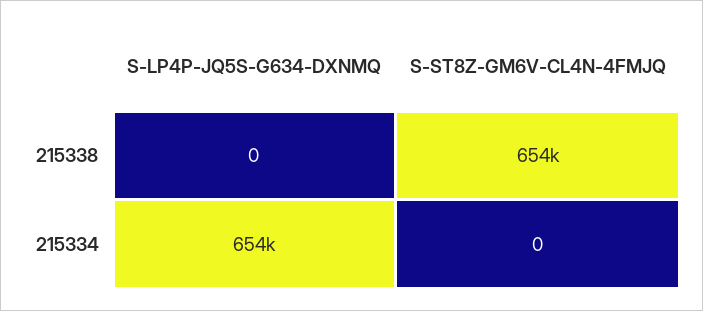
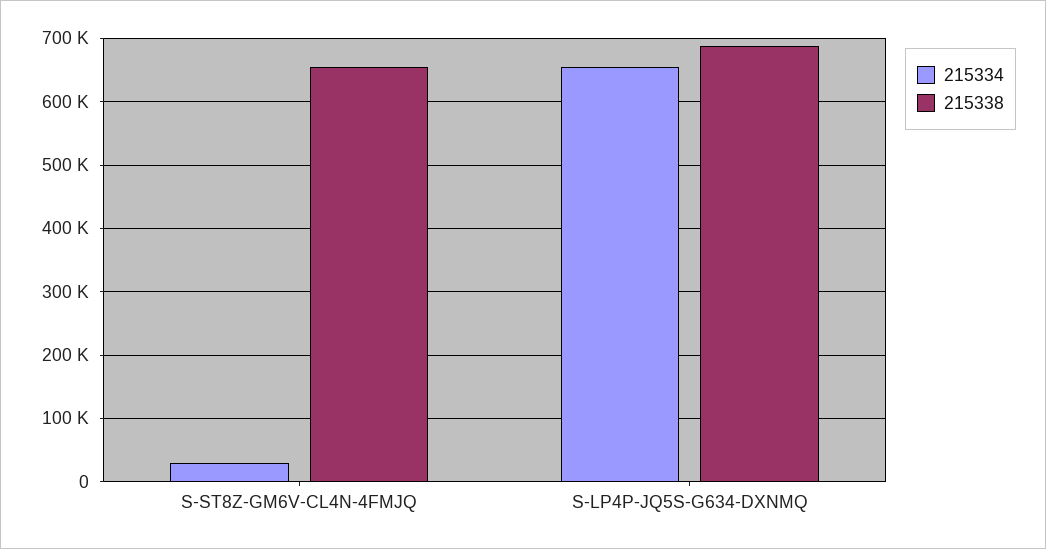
  {
    "215338": {
-     "S-LP4P-JQ5S-G634-DXNMQ": 0,
+     "S-LP4P-JQ5S-G634-DXNMQ": 690000,
      "S-ST8Z-GM6V-CL4N-4FMJQ": 654000
    },
    "215334": {
      "S-LP4P-JQ5S-G634-DXNMQ": 654000,
-     "S-ST8Z-GM6V-CL4N-4FMJQ": 0
+     "S-ST8Z-GM6V-CL4N-4FMJQ": 30000
    }
  }

